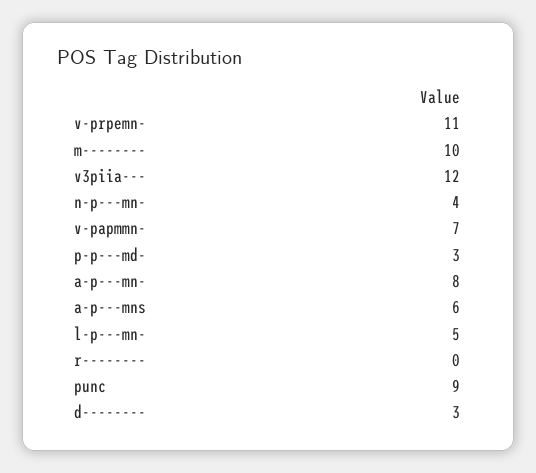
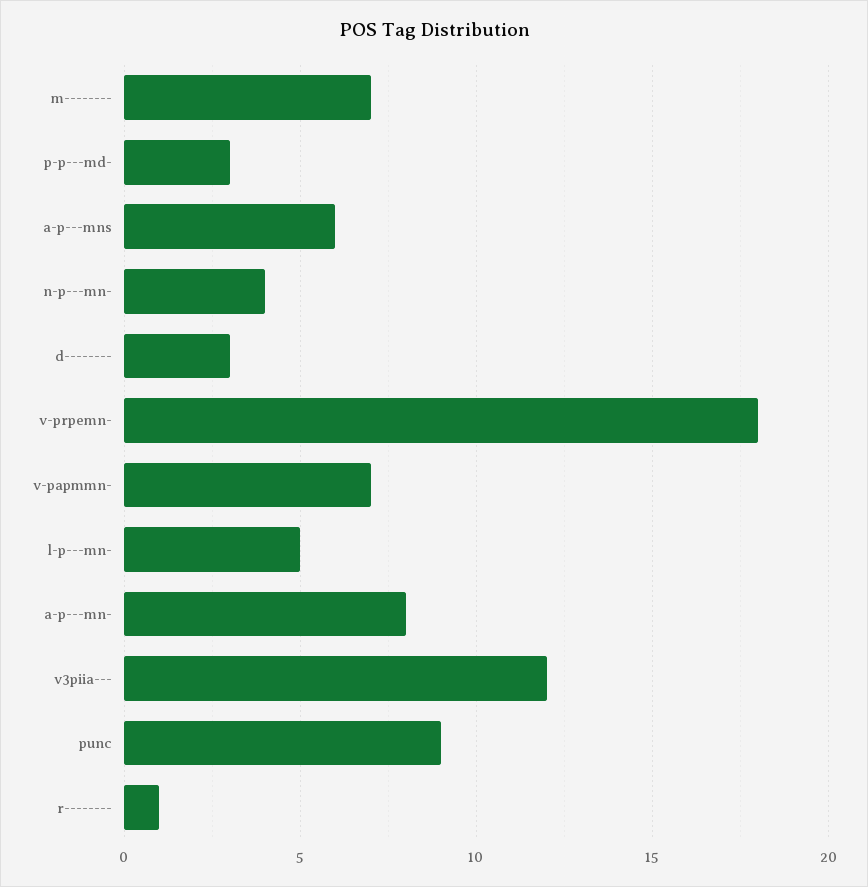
  {
-   "v-prpemn-": 11,
+   "v-prpemn-": 18,
-   "m--------": 10,
+   "m--------": 7,
    "v3piia---": 12,
    "n-p---mn-": 4,
    "v-papmmn-": 7,
    "p-p---md-": 3,
    "a-p---mn-": 8,
    "a-p---mns": 6,
    "l-p---mn-": 5,
-   "r--------": 0,
+   "r--------": 1,
    "punc": 9,
    "d--------": 3
  }

